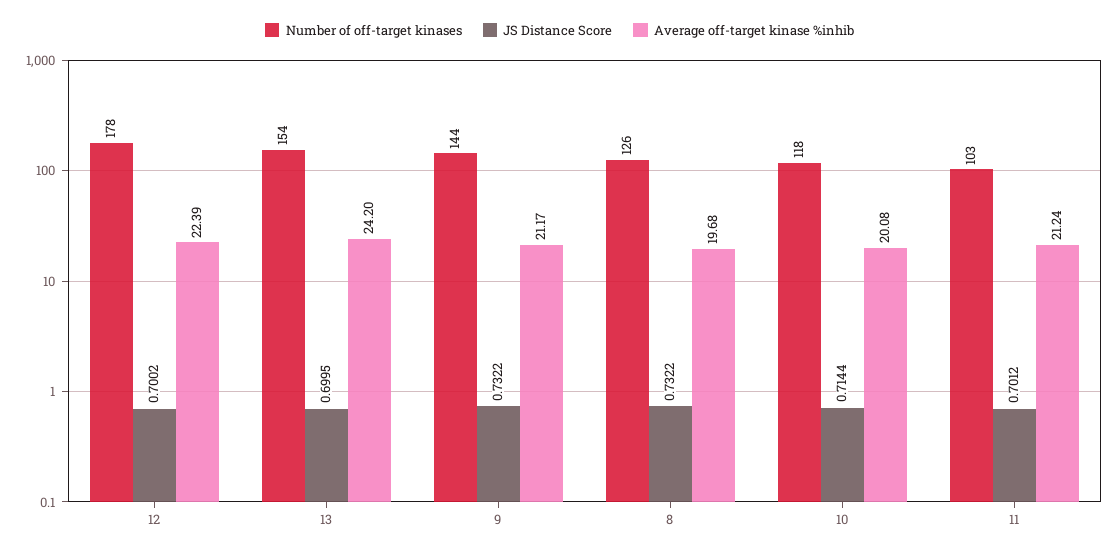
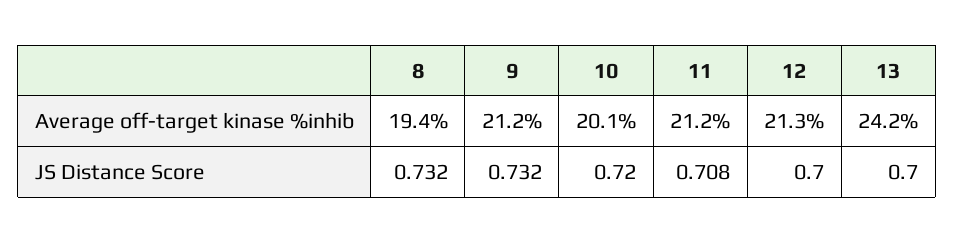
  {
-   "Number of off-target kinases": {
-     "12": 178,
-     "13": 154,
-     "9": 144,
-     "8": 126,
-     "10": 118,
-     "11": 103
-   },
    "JS Distance Score": {
      "12": 0.7002,
      "13": 0.6995,
      "9": 0.7322,
      "8": 0.7322,
-     "10": 0.7144,
+     "10": 0.72,
-     "11": 0.7012
+     "11": 0.708
    },
    "Average off-target kinase %inhib": {
-     "12": 22.39,
+     "12": 21.3,
      "13": 24.2,
      "9": 21.17,
-     "8": 19.68,
+     "8": 19.4,
      "10": 20.08,
      "11": 21.24
    }
  }

